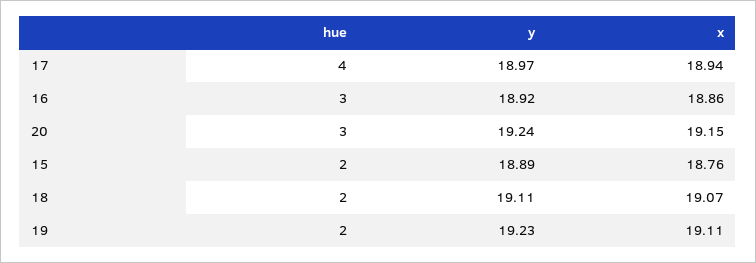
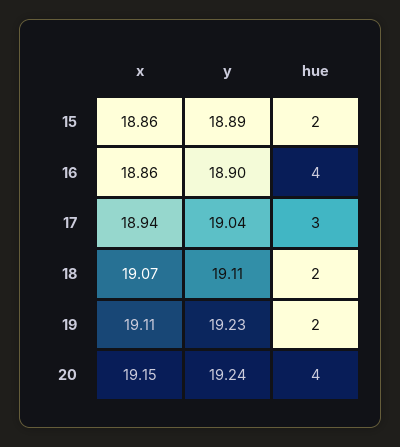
  {
    "hue": {
-     "17": 4,
+     "17": 3,
-     "16": 3,
+     "16": 4,
-     "20": 3,
+     "20": 4,
      "15": 2,
      "18": 2,
      "19": 2
    },
    "y": {
-     "17": 18.97,
+     "17": 19.04,
-     "16": 18.92,
+     "16": 18.9,
      "20": 19.24,
      "15": 18.89,
      "18": 19.11,
      "19": 19.23
    },
    "x": {
      "17": 18.94,
      "16": 18.86,
      "20": 19.15,
-     "15": 18.76,
+     "15": 18.86,
      "18": 19.07,
      "19": 19.11
    }
  }

